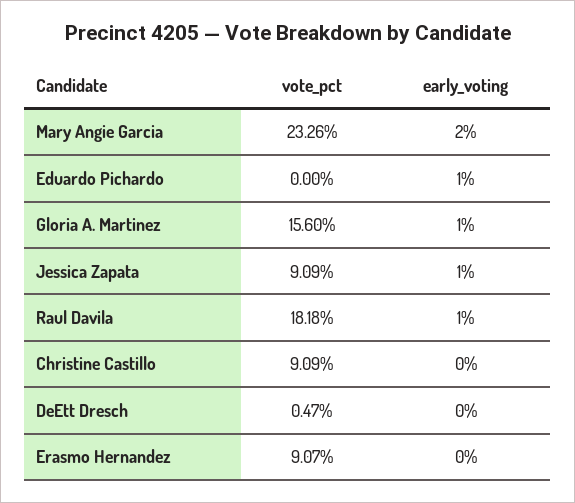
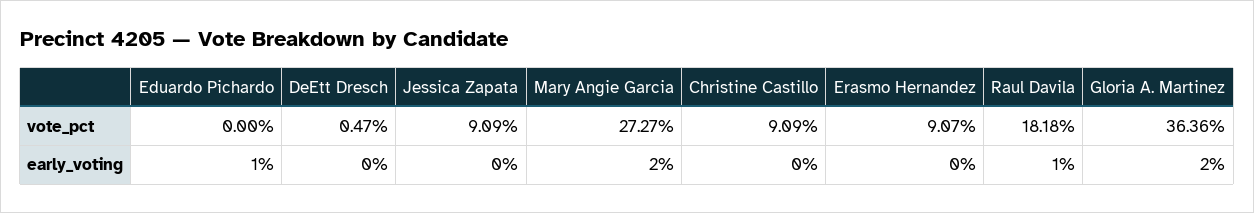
  {
    "vote_pct": {
-     "Mary Angie Garcia": 23.26,
+     "Mary Angie Garcia": 27.27,
      "Eduardo Pichardo": 0,
-     "Gloria A. Martinez": 15.6,
+     "Gloria A. Martinez": 36.36,
      "Jessica Zapata": 9.09,
      "Raul Davila": 18.18,
      "Christine Castillo": 9.09,
      "DeEtt Dresch": 0.47,
      "Erasmo Hernandez": 9.07
    },
    "early_voting": {
      "Mary Angie Garcia": 2,
      "Eduardo Pichardo": 1,
-     "Gloria A. Martinez": 1,
+     "Gloria A. Martinez": 2,
-     "Jessica Zapata": 1,
+     "Jessica Zapata": 0,
      "Raul Davila": 1,
      "Christine Castillo": 0,
      "DeEtt Dresch": 0,
      "Erasmo Hernandez": 0
    }
  }

